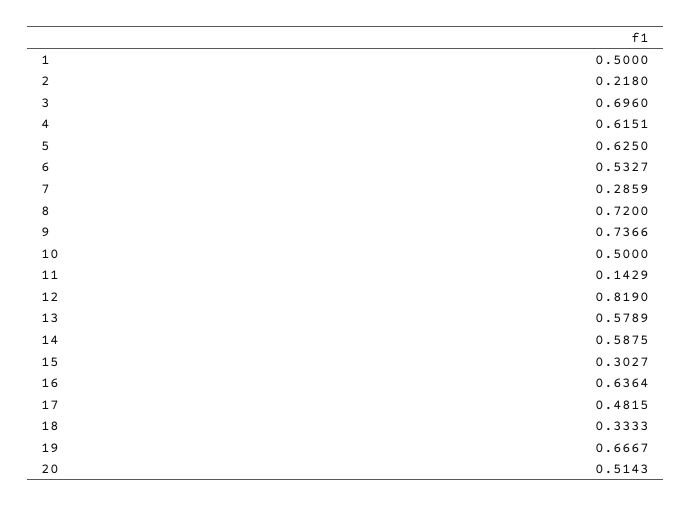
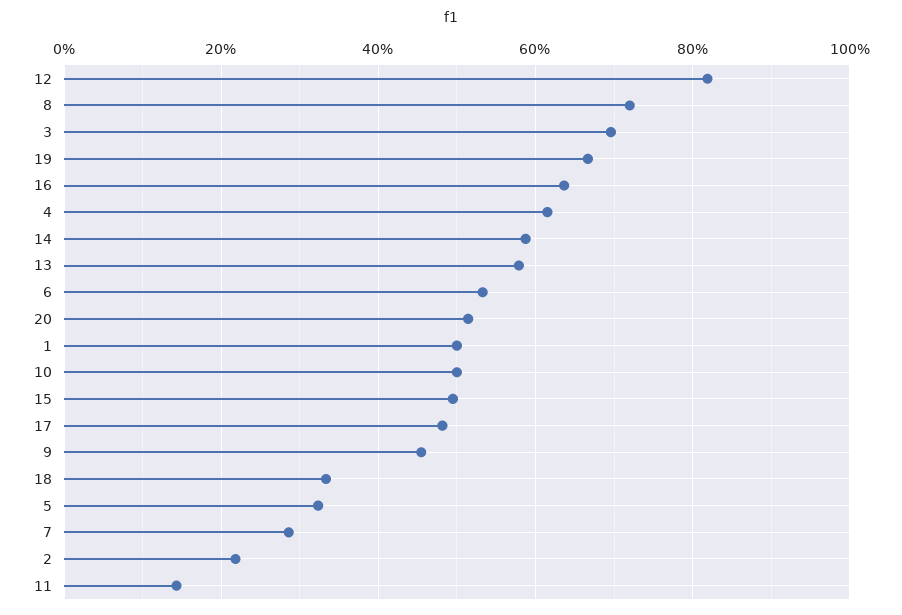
  {
    "1": 0.5,
    "2": 0.218,
    "3": 0.696,
    "4": 0.6151,
-   "5": 0.625,
+   "5": 0.32,
    "6": 0.5327,
    "7": 0.2859,
    "8": 0.72,
-   "9": 0.7366,
+   "9": 0.46,
    "10": 0.5,
    "11": 0.1429,
    "12": 0.819,
    "13": 0.5789,
    "14": 0.5875,
-   "15": 0.3027,
+   "15": 0.5,
    "16": 0.6364,
    "17": 0.4815,
    "18": 0.3333,
    "19": 0.6667,
    "20": 0.5143
  }

